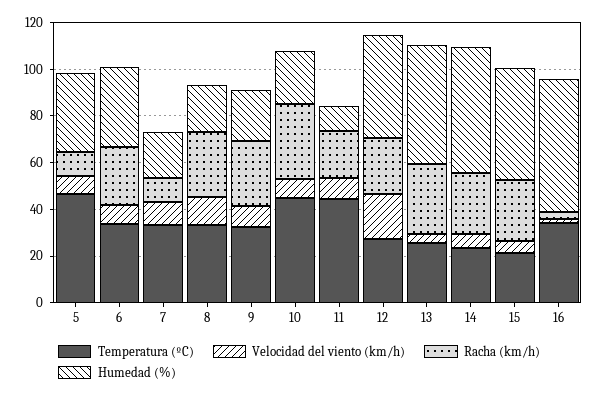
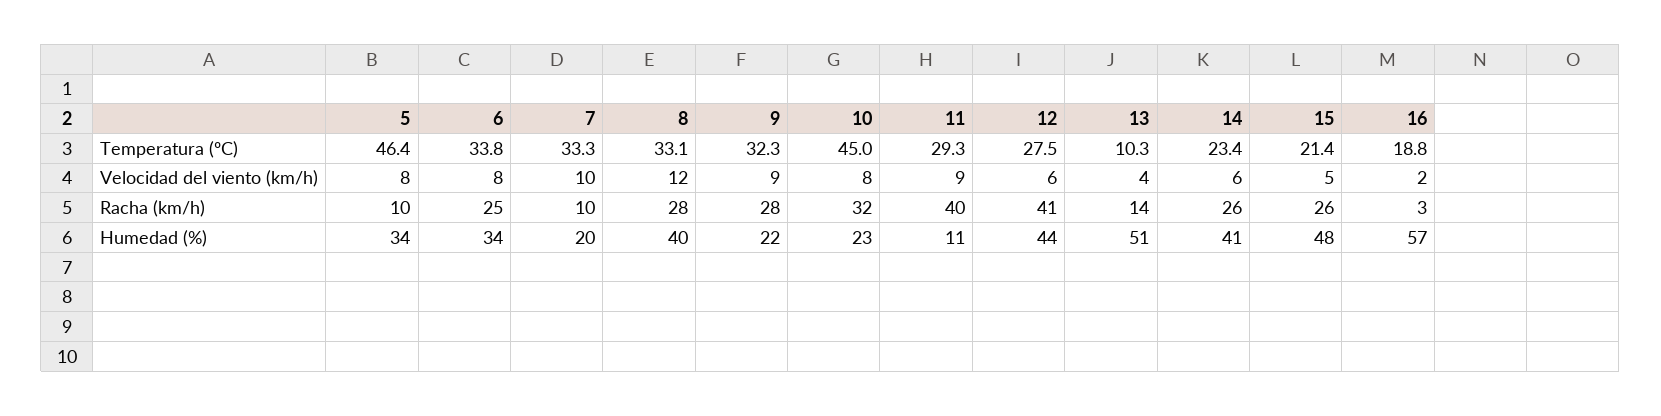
  {
    "Temperatura (ºC)": {
      "5": 46.4,
      "6": 33.8,
      "7": 33.3,
      "8": 33.1,
      "9": 32.3,
      "10": 45,
-     "11": 45,
+     "11": 29.3,
      "12": 27.5,
-     "13": 25,
+     "13": 10.3,
      "14": 23.4,
      "15": 21.4,
-     "16": 35
+     "16": 18.8
    },
    "Velocidad del viento (km/h)": {
      "5": 8,
      "6": 8,
      "7": 10,
      "8": 12,
      "9": 9,
      "10": 8,
      "11": 9,
-     "12": 20,
+     "12": 6,
      "13": 4,
      "14": 6,
      "15": 5,
      "16": 2
    },
    "Racha (km/h)": {
      "5": 10,
      "6": 25,
      "7": 10,
      "8": 28,
      "9": 28,
      "10": 32,
-     "11": 20,
+     "11": 40,
-     "12": 25,
+     "12": 41,
-     "13": 30,
+     "13": 14,
      "14": 26,
      "15": 26,
      "16": 3
    },
    "Humedad (%)": {
      "5": 34,
      "6": 34,
      "7": 20,
-     "8": 20,
+     "8": 40,
      "9": 22,
      "10": 23,
      "11": 11,
      "12": 44,
      "13": 51,
-     "14": 55,
+     "14": 41,
      "15": 48,
      "16": 57
    }
  }

